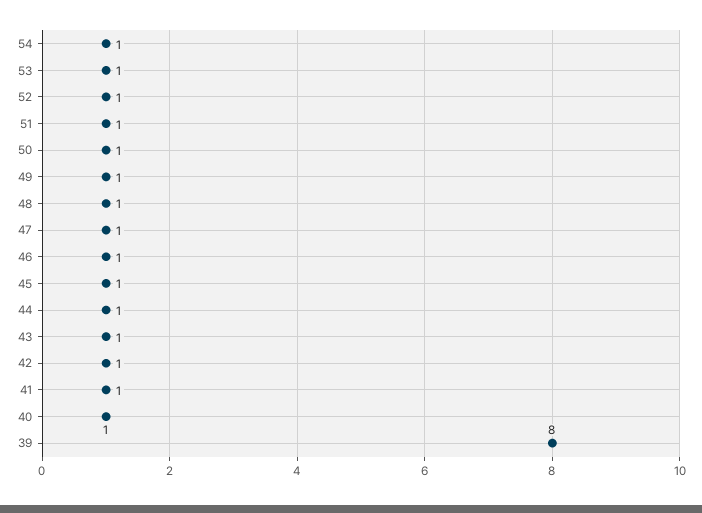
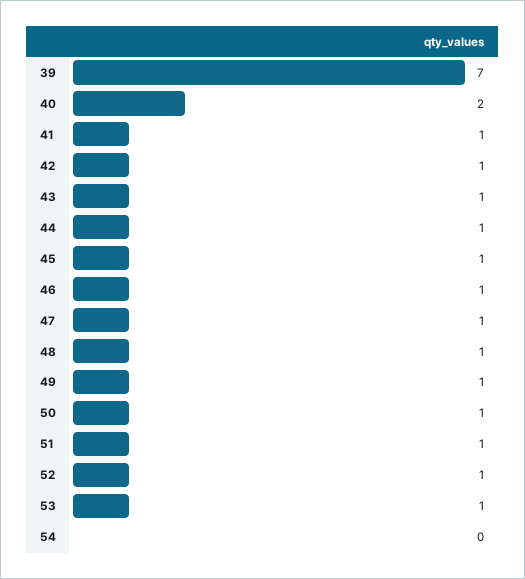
  {
-   "54": 1,
+   "54": 0,
    "53": 1,
    "52": 1,
    "51": 1,
    "50": 1,
    "49": 1,
    "48": 1,
    "47": 1,
    "46": 1,
    "45": 1,
    "44": 1,
    "43": 1,
    "42": 1,
    "41": 1,
-   "40": 1,
+   "40": 2,
-   "39": 8
+   "39": 7
  }

